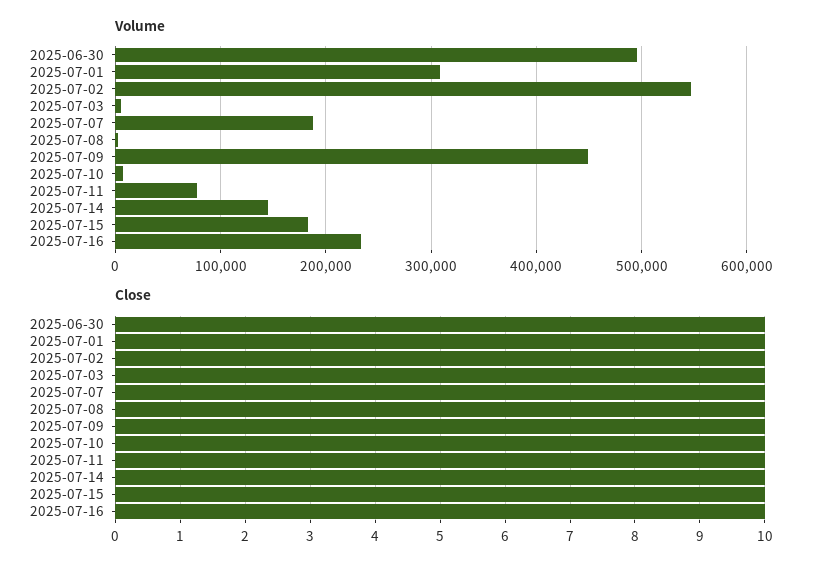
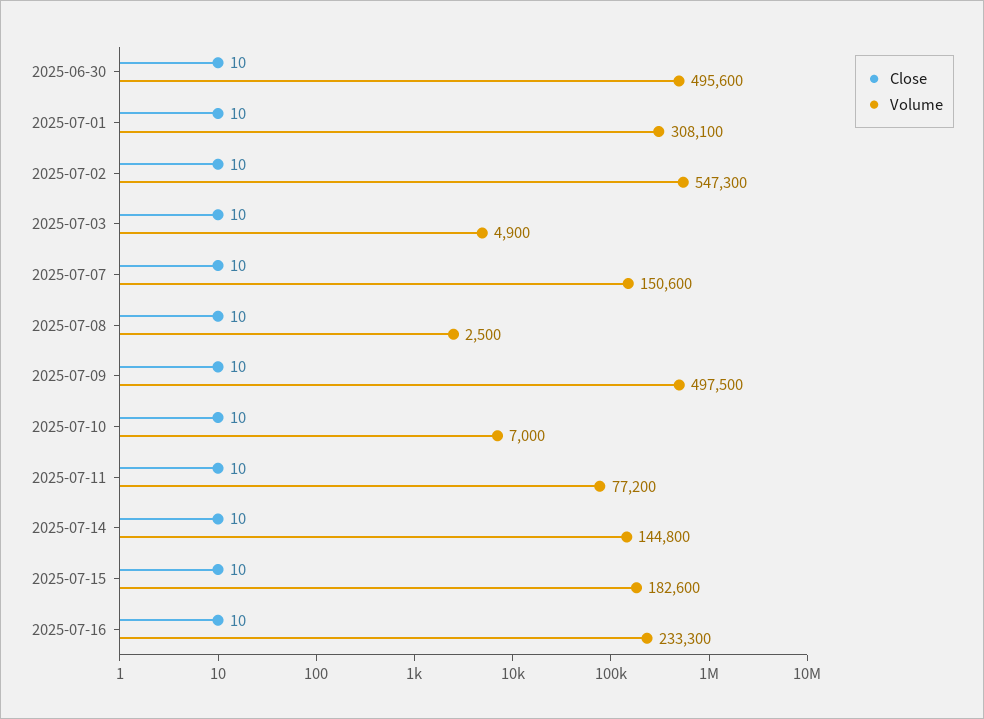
  {
    "Volume": {
      "2025-06-30": 495600,
      "2025-07-01": 308100,
      "2025-07-02": 547300,
      "2025-07-03": 4900,
-     "2025-07-07": 190000,
+     "2025-07-07": 150600,
      "2025-07-08": 2500,
-     "2025-07-09": 450000,
+     "2025-07-09": 497500,
      "2025-07-10": 7000,
      "2025-07-11": 77200,
      "2025-07-14": 144800,
      "2025-07-15": 182600,
      "2025-07-16": 233300
    },
    "Close": {
      "2025-06-30": 10,
      "2025-07-01": 10,
      "2025-07-02": 10,
      "2025-07-03": 10,
      "2025-07-07": 10,
      "2025-07-08": 10,
      "2025-07-09": 10,
      "2025-07-10": 10,
      "2025-07-11": 10,
      "2025-07-14": 10,
      "2025-07-15": 10,
      "2025-07-16": 10
    }
  }

